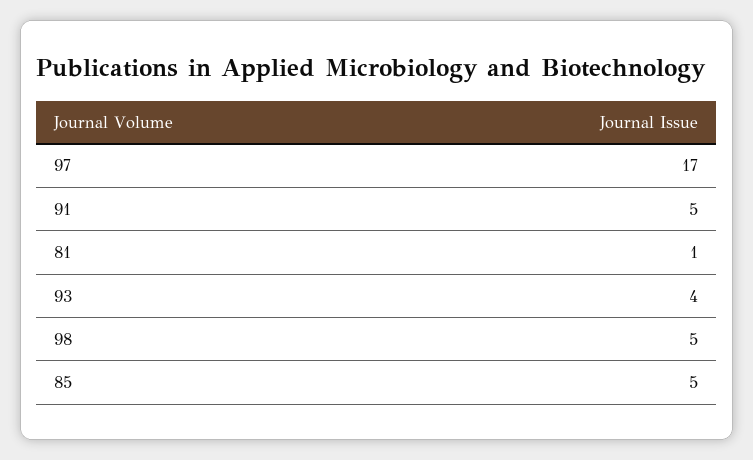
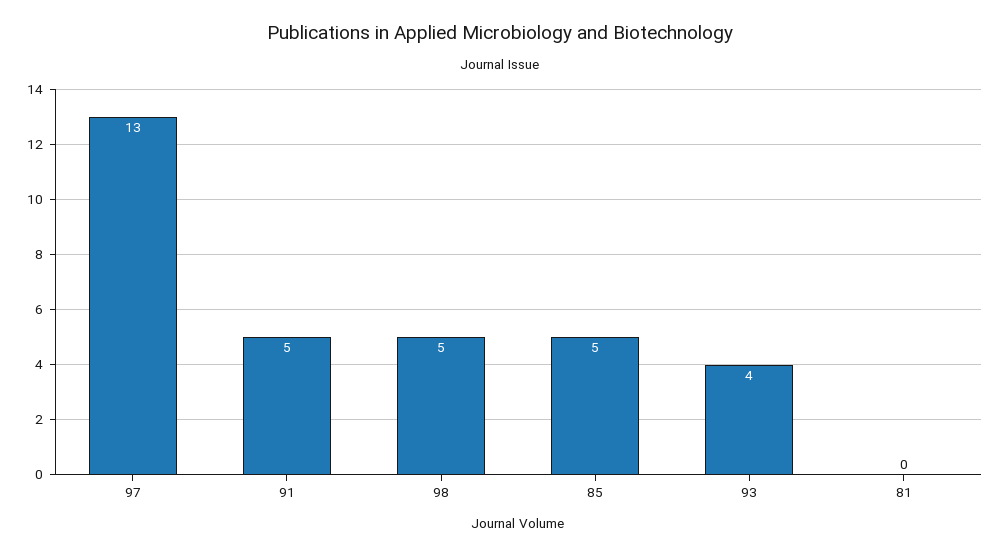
  {
-   "97": 17,
+   "97": 13,
    "91": 5,
-   "81": 1,
+   "81": 0,
    "93": 4,
    "98": 5,
    "85": 5
  }

